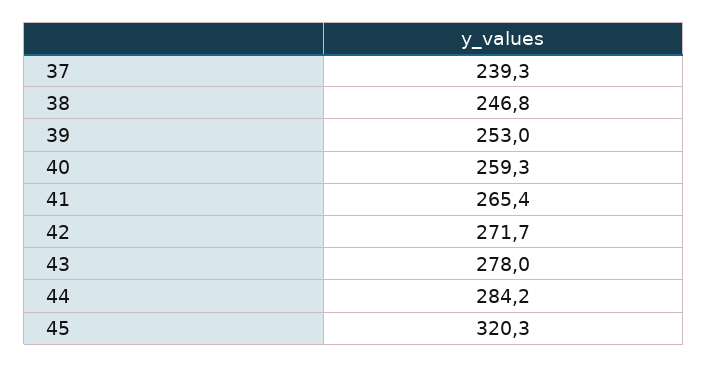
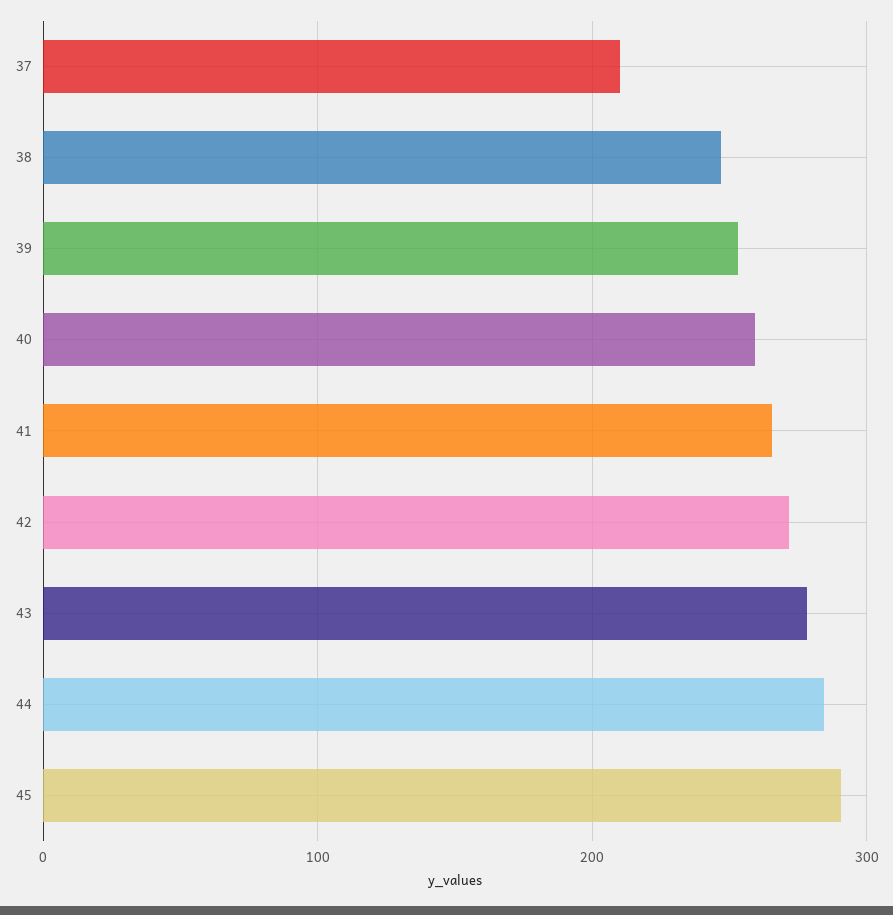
  {
-   "37": 239.3,
+   "37": 210,
    "38": 246.8,
    "39": 253,
    "40": 259.3,
    "41": 265.4,
    "42": 271.7,
    "43": 278,
    "44": 284.2,
-   "45": 320.3
+   "45": 290
  }

